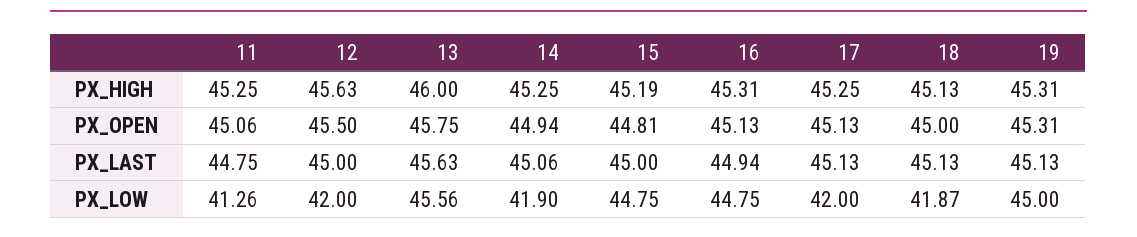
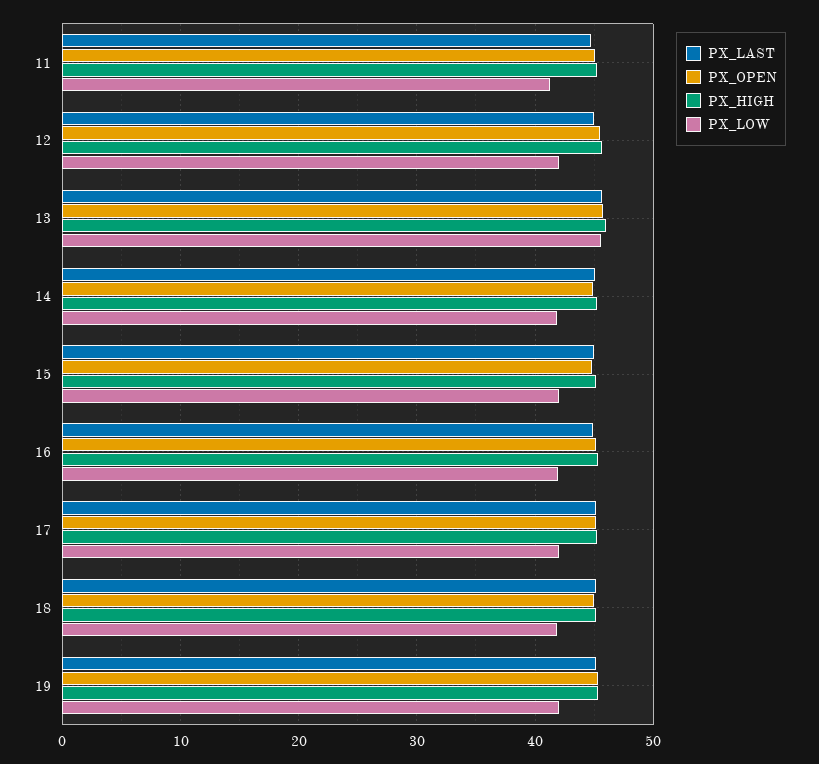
  {
    "PX_HIGH": {
      "11": 45.25,
      "12": 45.63,
      "13": 46,
      "14": 45.25,
      "15": 45.19,
      "16": 45.31,
      "17": 45.25,
      "18": 45.13,
      "19": 45.31
    },
    "PX_OPEN": {
      "11": 45.06,
      "12": 45.5,
      "13": 45.75,
      "14": 44.94,
      "15": 44.81,
      "16": 45.13,
      "17": 45.13,
      "18": 45,
      "19": 45.31
    },
    "PX_LAST": {
      "11": 44.75,
      "12": 45,
      "13": 45.63,
      "14": 45.06,
      "15": 45,
      "16": 44.94,
      "17": 45.13,
      "18": 45.13,
      "19": 45.13
    },
    "PX_LOW": {
      "11": 41.26,
      "12": 42,
      "13": 45.56,
      "14": 41.9,
-     "15": 44.75,
+     "15": 42,
-     "16": 44.75,
+     "16": 42,
      "17": 42,
      "18": 41.87,
-     "19": 45
+     "19": 42
    }
  }

